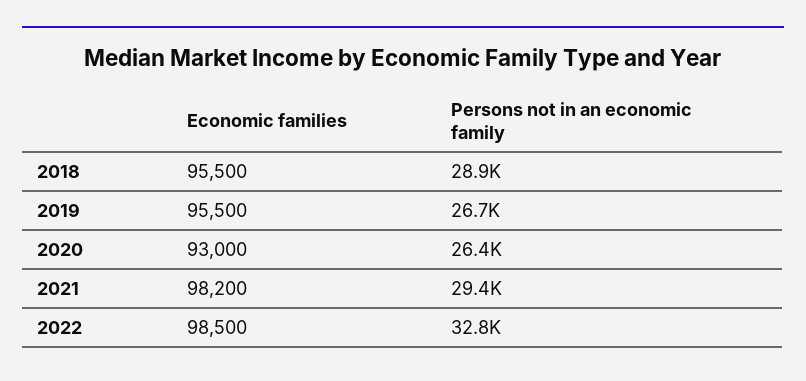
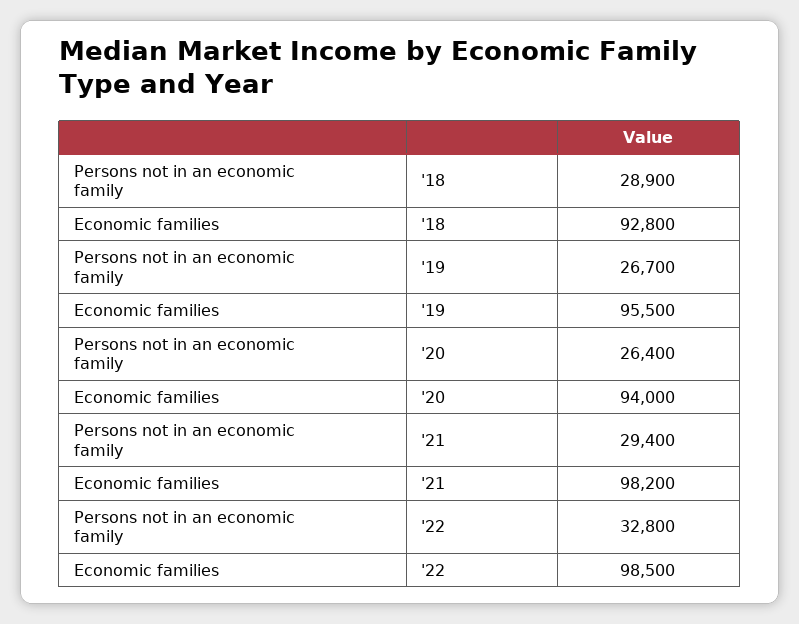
  {
    "Economic families": {
-     "2018": 95500,
+     "2018": 92800,
      "2019": 95500,
-     "2020": 93000,
+     "2020": 94000,
      "2021": 98200,
      "2022": 98500
    },
    "Persons not in an economic family": {
      "2018": 28900,
      "2019": 26700,
      "2020": 26400,
      "2021": 29400,
      "2022": 32800
    }
  }

